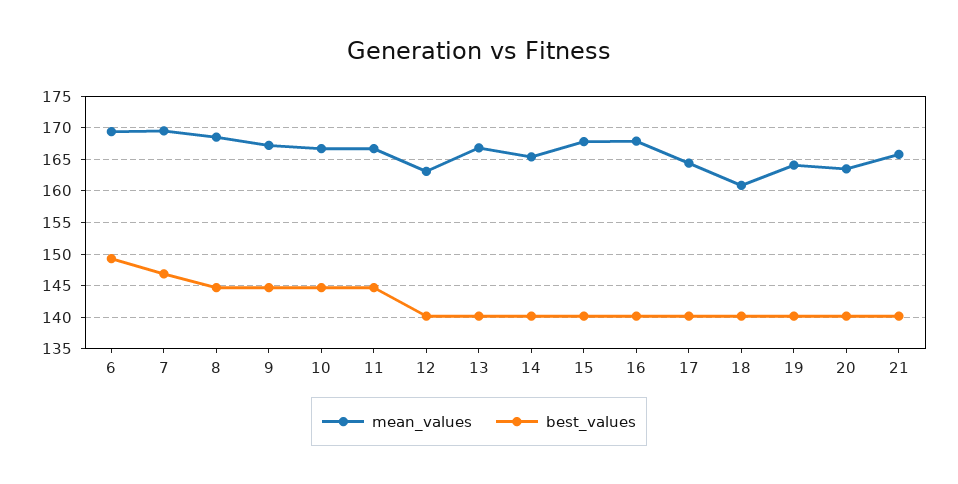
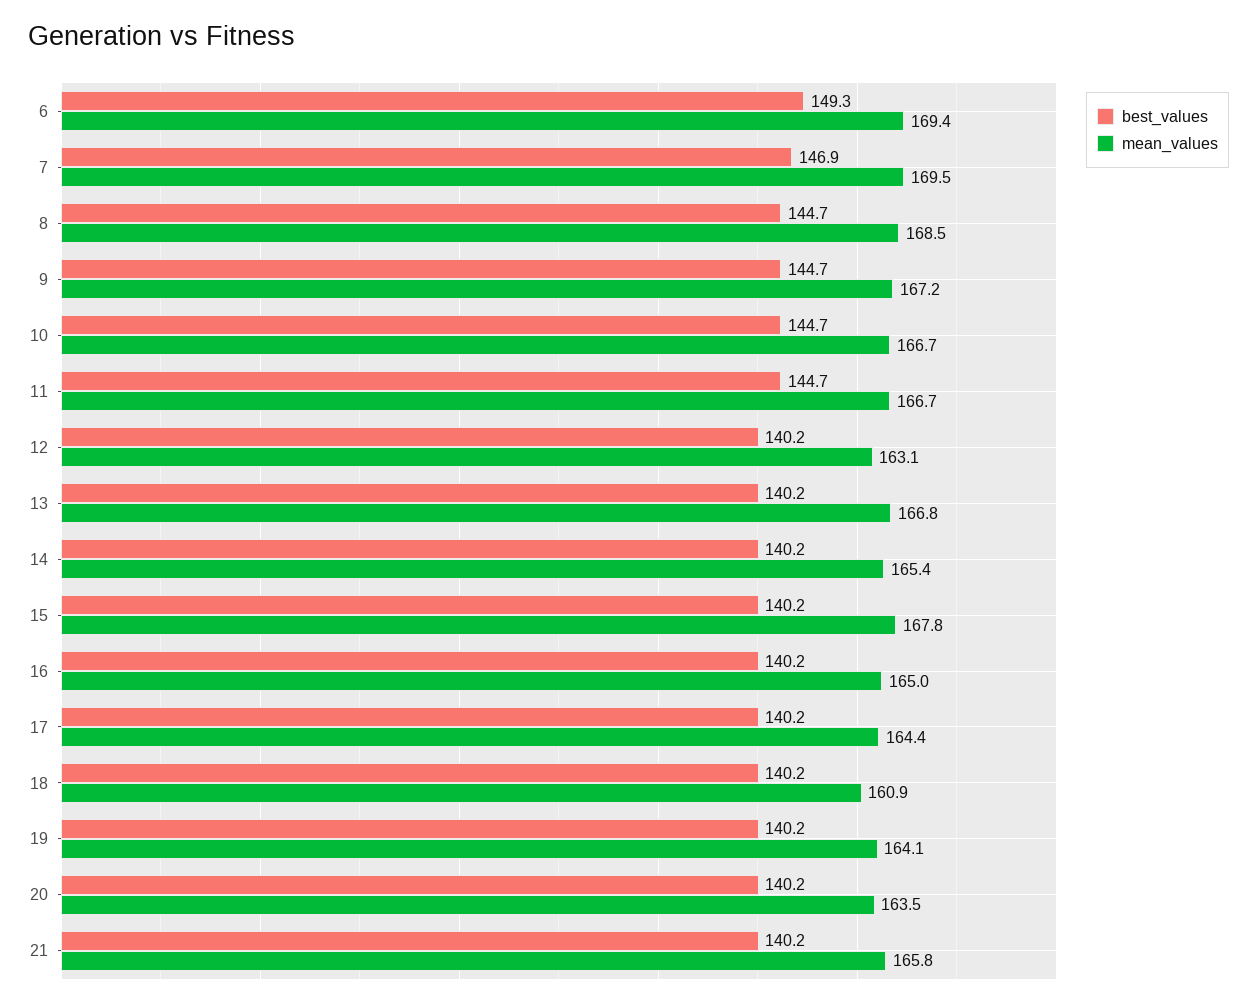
  {
    "mean_values": {
      "6": 169.4,
      "7": 169.5,
      "8": 168.5,
      "9": 167.2,
      "10": 166.7,
      "11": 166.7,
      "12": 163.1,
      "13": 166.8,
      "14": 165.4,
      "15": 167.8,
-     "16": 168,
+     "16": 165,
      "17": 164.4,
      "18": 160.9,
      "19": 164.1,
      "20": 163.5,
      "21": 165.8
    },
    "best_values": {
      "6": 149.3,
      "7": 146.9,
      "8": 144.7,
      "9": 144.7,
      "10": 144.7,
      "11": 144.7,
      "12": 140.2,
      "13": 140.2,
      "14": 140.2,
      "15": 140.2,
      "16": 140.2,
      "17": 140.2,
      "18": 140.2,
      "19": 140.2,
      "20": 140.2,
      "21": 140.2
    }
  }

